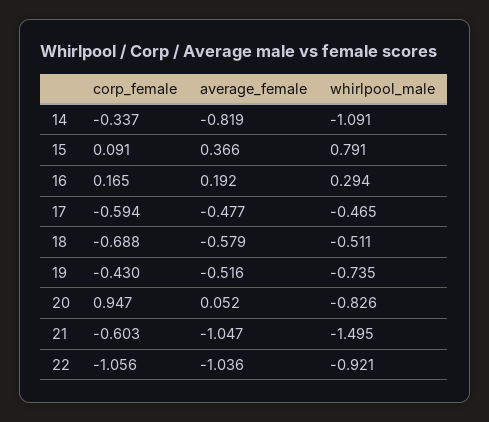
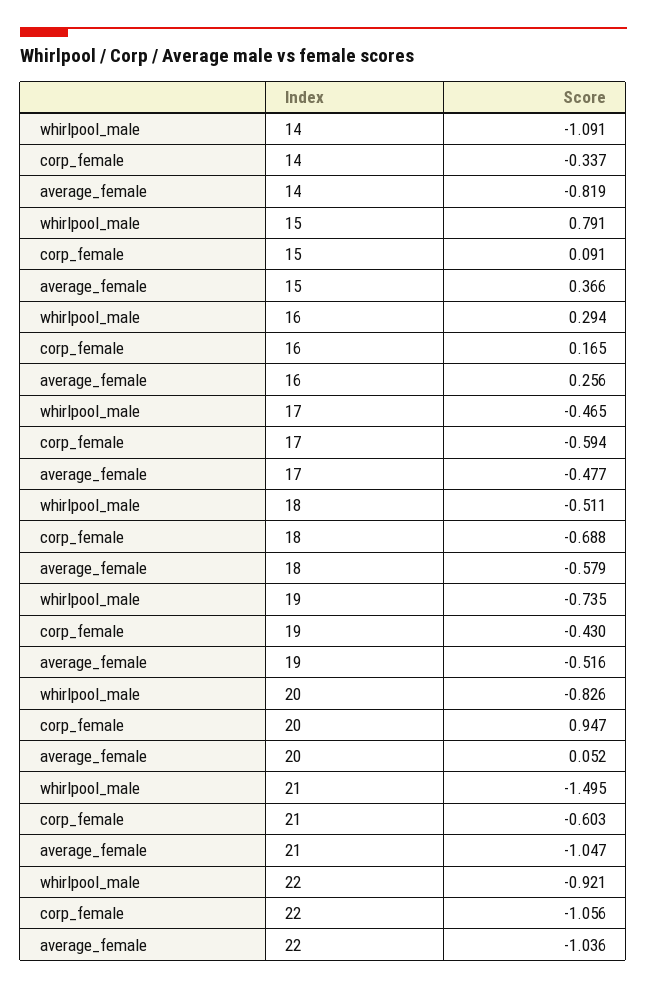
  {
    "corp_female": {
      "14": -0.337,
      "15": 0.091,
      "16": 0.165,
      "17": -0.594,
      "18": -0.688,
      "19": -0.43,
      "20": 0.947,
      "21": -0.603,
      "22": -1.056
    },
    "average_female": {
      "14": -0.819,
      "15": 0.366,
-     "16": 0.192,
+     "16": 0.256,
      "17": -0.477,
      "18": -0.579,
      "19": -0.516,
      "20": 0.052,
      "21": -1.047,
      "22": -1.036
    },
    "whirlpool_male": {
      "14": -1.091,
      "15": 0.791,
      "16": 0.294,
      "17": -0.465,
      "18": -0.511,
      "19": -0.735,
      "20": -0.826,
      "21": -1.495,
      "22": -0.921
    }
  }

